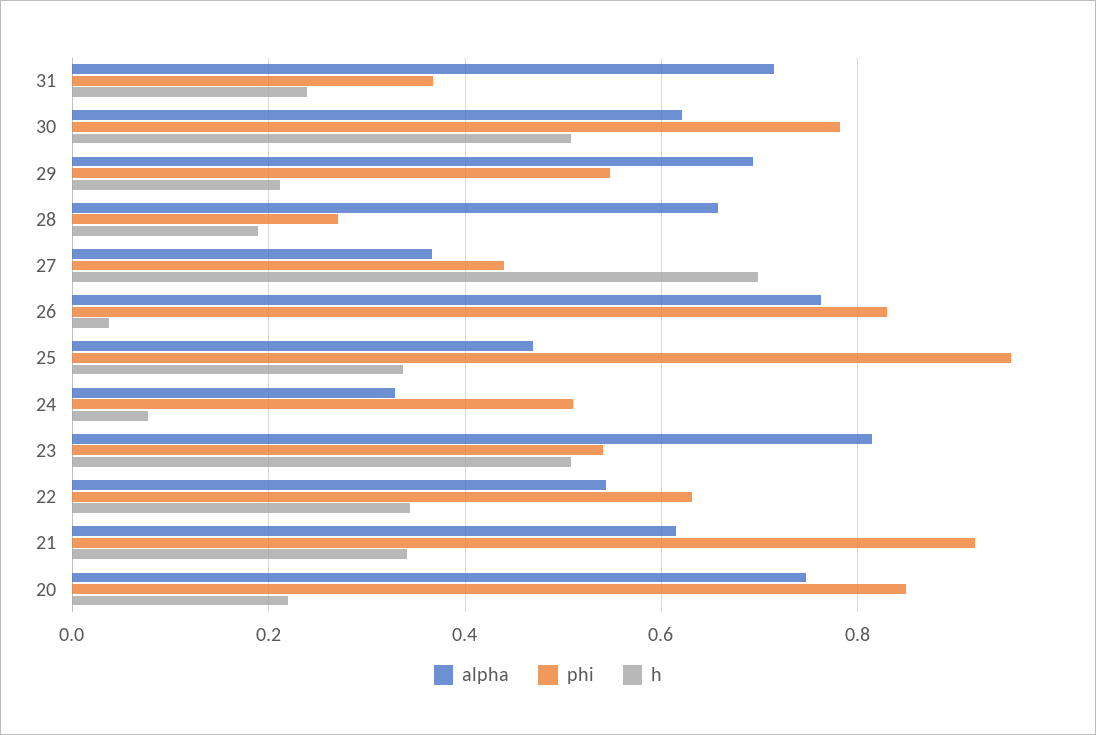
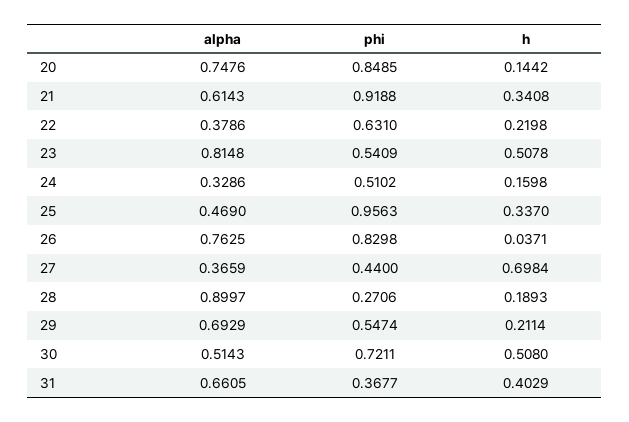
  {
    "alpha": {
-     "31": 0.72,
+     "31": 0.6605,
-     "30": 0.62,
+     "30": 0.5143,
      "29": 0.6929,
-     "28": 0.66,
+     "28": 0.8997,
      "27": 0.3659,
      "26": 0.7625,
      "25": 0.469,
      "24": 0.3286,
      "23": 0.8148,
-     "22": 0.54,
+     "22": 0.3786,
      "21": 0.6143,
      "20": 0.7476
    },
    "phi": {
      "31": 0.3677,
-     "30": 0.78,
+     "30": 0.7211,
      "29": 0.5474,
      "28": 0.2706,
      "27": 0.44,
      "26": 0.8298,
      "25": 0.9563,
      "24": 0.5102,
      "23": 0.5409,
      "22": 0.631,
      "21": 0.9188,
      "20": 0.8485
    },
    "h": {
-     "31": 0.24,
+     "31": 0.4029,
      "30": 0.508,
      "29": 0.2114,
      "28": 0.1893,
      "27": 0.6984,
      "26": 0.0371,
      "25": 0.337,
-     "24": 0.08,
+     "24": 0.1598,
      "23": 0.5078,
-     "22": 0.34,
+     "22": 0.2198,
      "21": 0.3408,
-     "20": 0.22
+     "20": 0.1442
    }
  }

